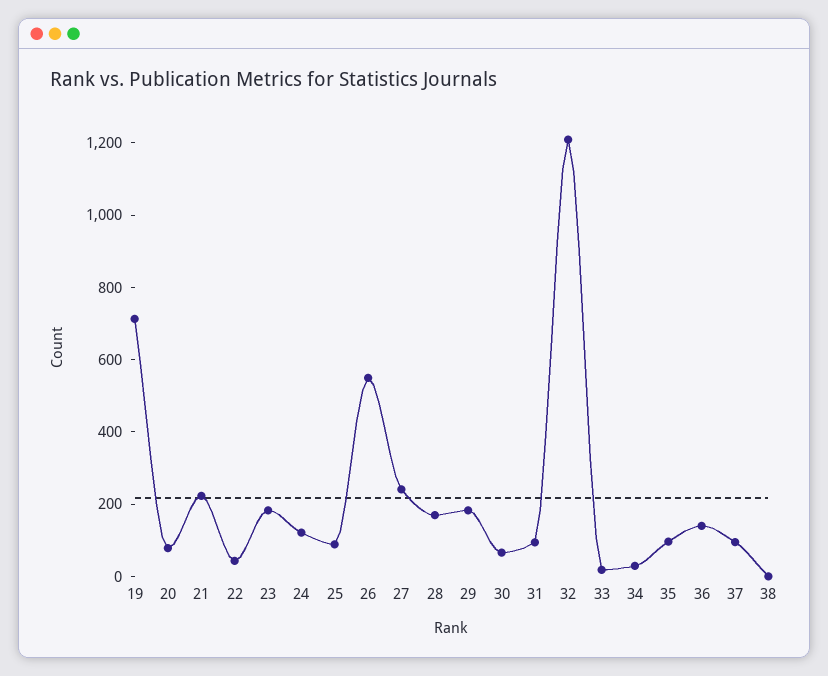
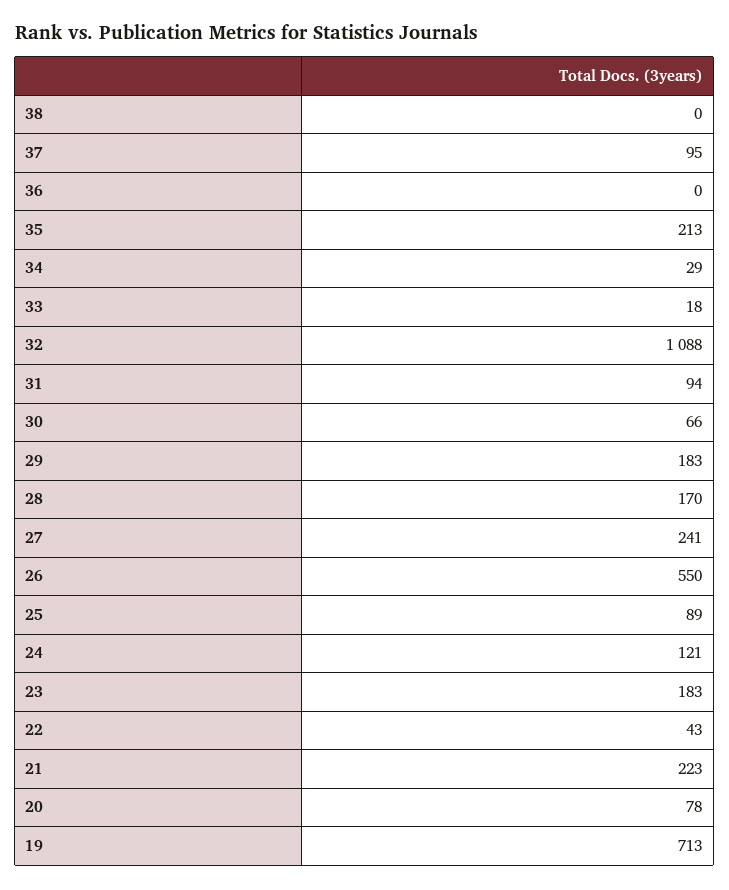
  {
    "19": 713,
    "20": 78,
    "21": 223,
    "22": 43,
    "23": 183,
    "24": 121,
    "25": 89,
    "26": 550,
    "27": 241,
    "28": 170,
    "29": 183,
    "30": 66,
    "31": 94,
-   "32": 1200,
+   "32": 1088,
    "33": 18,
    "34": 29,
-   "35": 100,
+   "35": 213,
-   "36": 150,
+   "36": 0,
    "37": 95,
    "38": 0
  }

